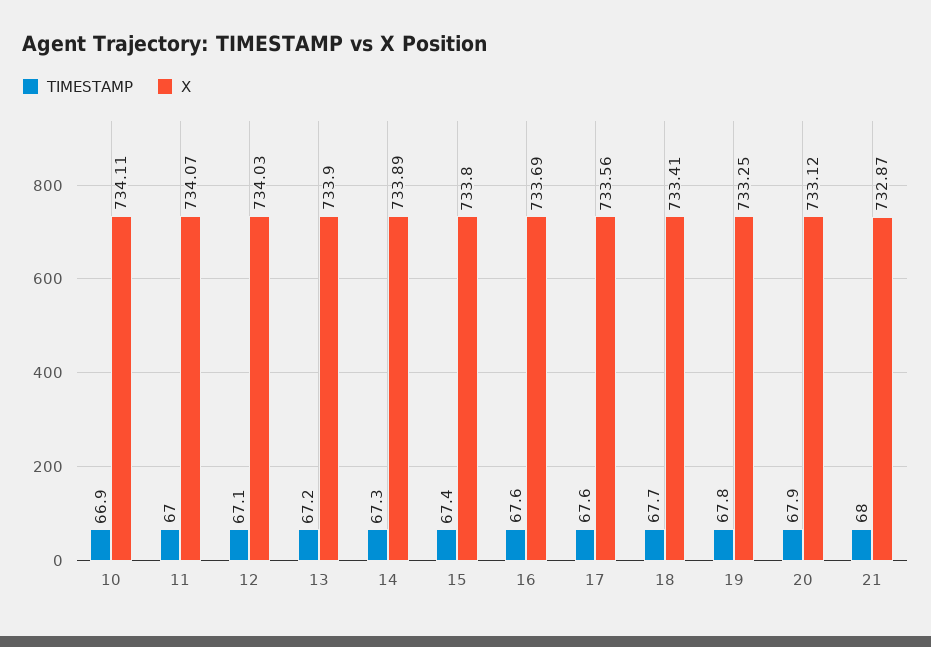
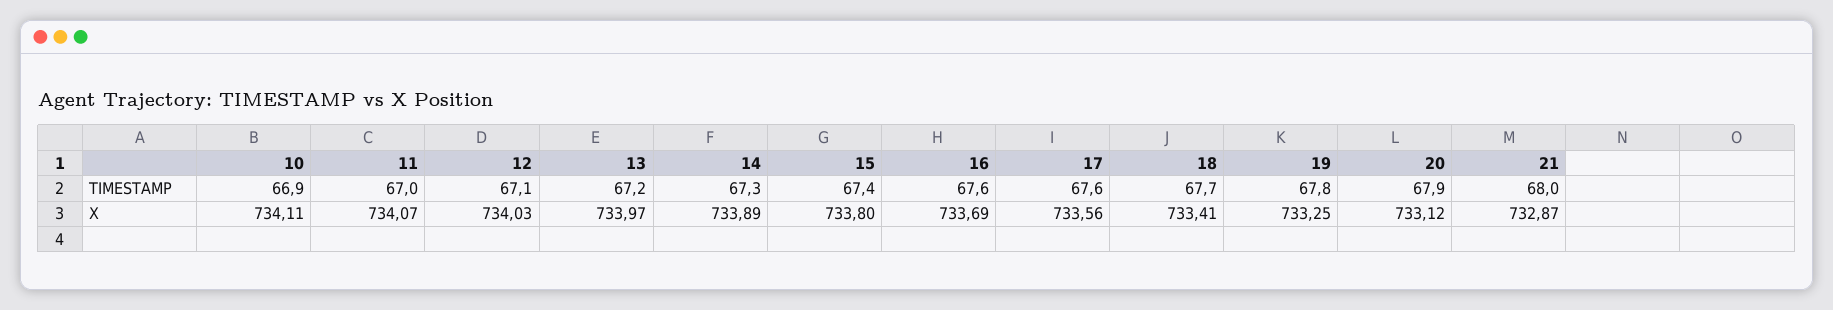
  {
    "TIMESTAMP": {
      "10": 66.9,
      "11": 67,
      "12": 67.1,
      "13": 67.2,
      "14": 67.3,
      "15": 67.4,
      "16": 67.6,
      "17": 67.6,
      "18": 67.7,
      "19": 67.8,
      "20": 67.9,
      "21": 68
    },
    "X": {
      "10": 734.11,
      "11": 734.07,
      "12": 734.03,
-     "13": 733.9,
+     "13": 733.97,
      "14": 733.89,
      "15": 733.8,
      "16": 733.69,
      "17": 733.56,
      "18": 733.41,
      "19": 733.25,
      "20": 733.12,
      "21": 732.87
    }
  }

